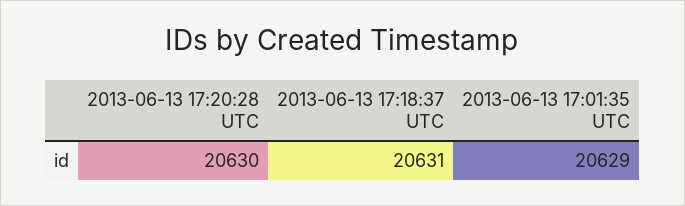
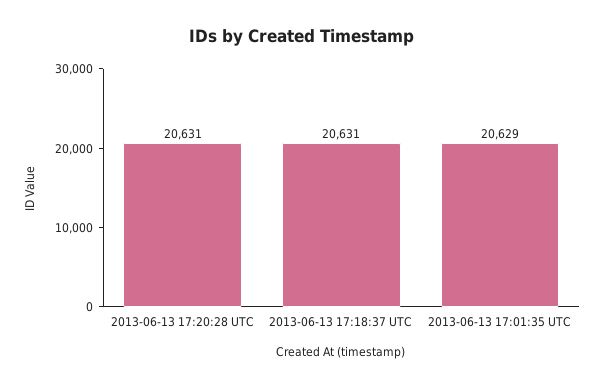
  {
-   "2013-06-13 17:20:28 UTC": 20630,
+   "2013-06-13 17:20:28 UTC": 20631,
    "2013-06-13 17:18:37 UTC": 20631,
    "2013-06-13 17:01:35 UTC": 20629
  }

